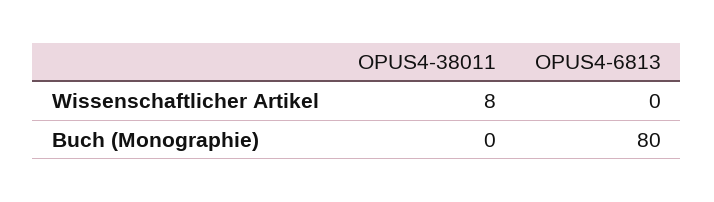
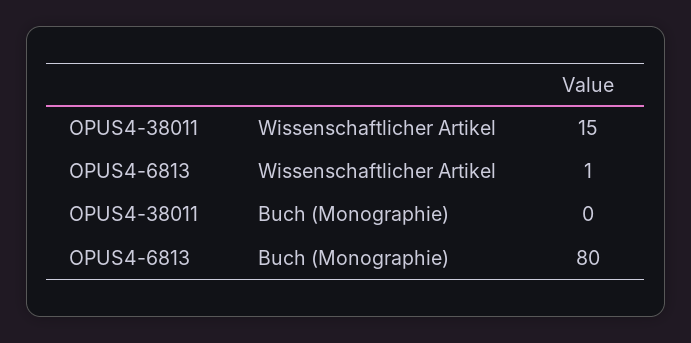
  {
    "OPUS4-38011": {
-     "Wissenschaftlicher Artikel": 8,
+     "Wissenschaftlicher Artikel": 15,
      "Buch (Monographie)": 0
    },
    "OPUS4-6813": {
-     "Wissenschaftlicher Artikel": 0,
+     "Wissenschaftlicher Artikel": 1,
      "Buch (Monographie)": 80
    }
  }

